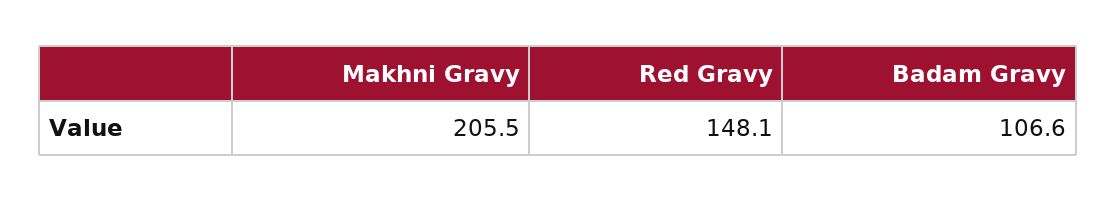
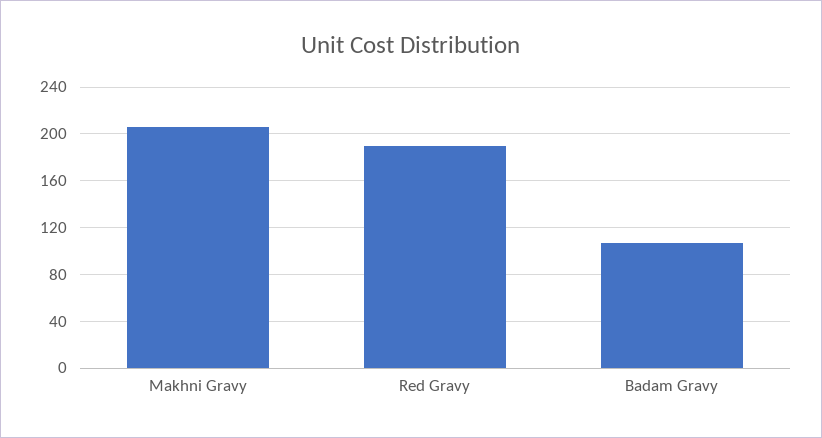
  {
    "Makhni Gravy": 205.5,
-   "Red Gravy": 148.1,
+   "Red Gravy": 190,
    "Badam Gravy": 106.6
  }

